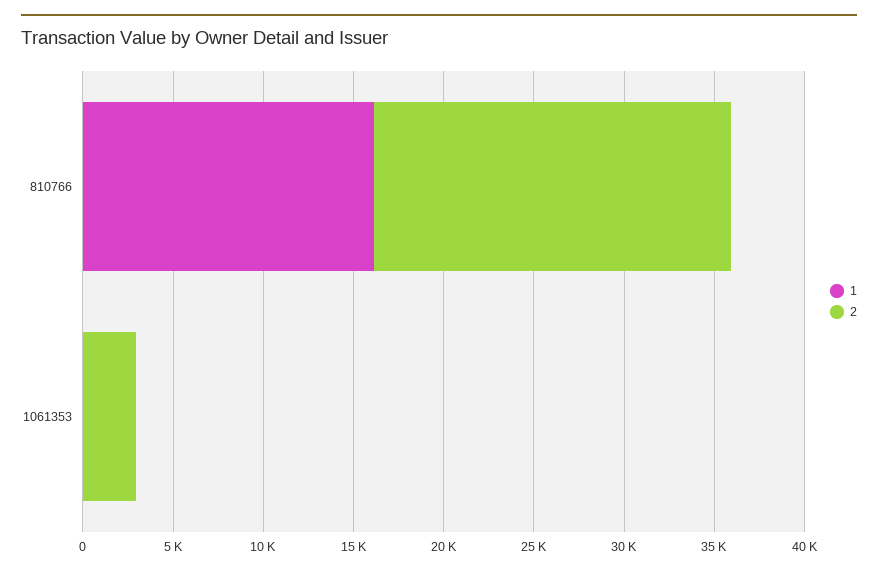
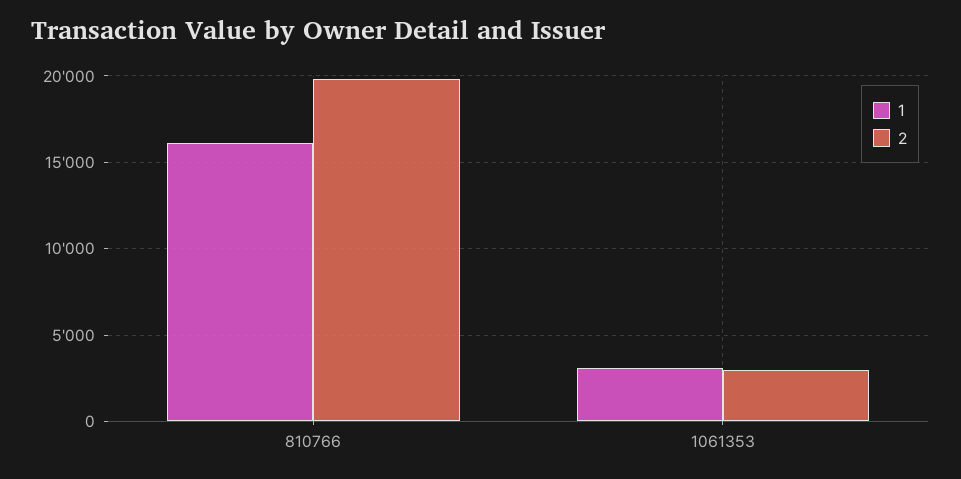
  {
    "1": {
      "810766": 16000,
-     "1061353": 0
+     "1061353": 3000
    },
    "2": {
      "810766": 20000,
      "1061353": 3000
    }
  }

